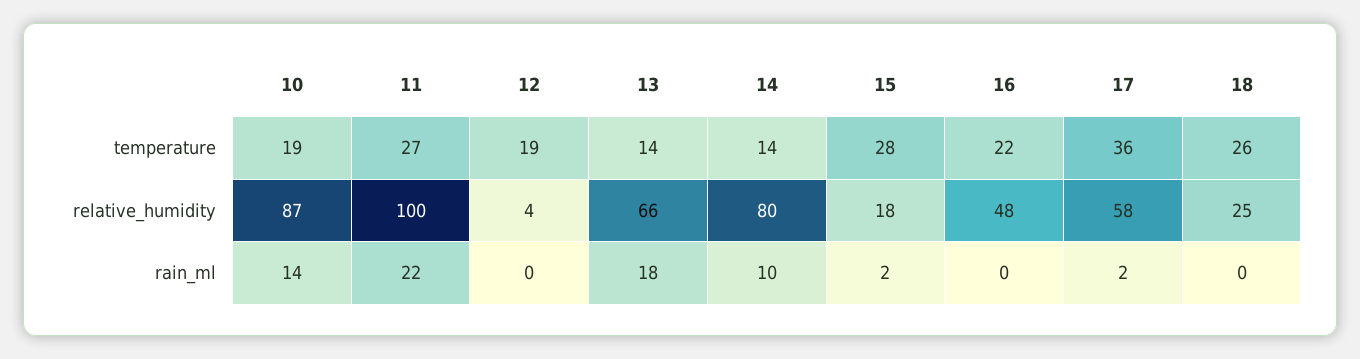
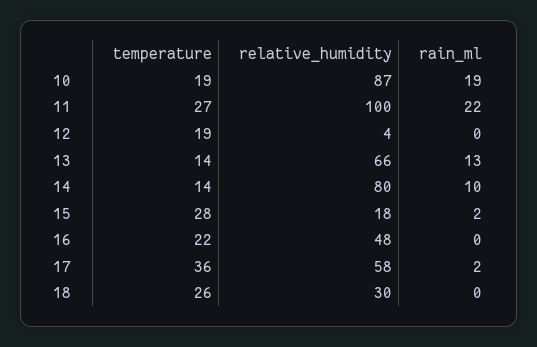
  {
    "10": {
      "temperature": 19,
      "relative_humidity": 87,
-     "rain_ml": 14
+     "rain_ml": 19
    },
    "11": {
      "temperature": 27,
      "relative_humidity": 100,
      "rain_ml": 22
    },
    "12": {
      "temperature": 19,
      "relative_humidity": 4,
      "rain_ml": 0
    },
    "13": {
      "temperature": 14,
      "relative_humidity": 66,
-     "rain_ml": 18
+     "rain_ml": 13
    },
    "14": {
      "temperature": 14,
      "relative_humidity": 80,
      "rain_ml": 10
    },
    "15": {
      "temperature": 28,
      "relative_humidity": 18,
      "rain_ml": 2
    },
    "16": {
      "temperature": 22,
      "relative_humidity": 48,
      "rain_ml": 0
    },
    "17": {
      "temperature": 36,
      "relative_humidity": 58,
      "rain_ml": 2
    },
    "18": {
      "temperature": 26,
-     "relative_humidity": 25,
+     "relative_humidity": 30,
      "rain_ml": 0
    }
  }

